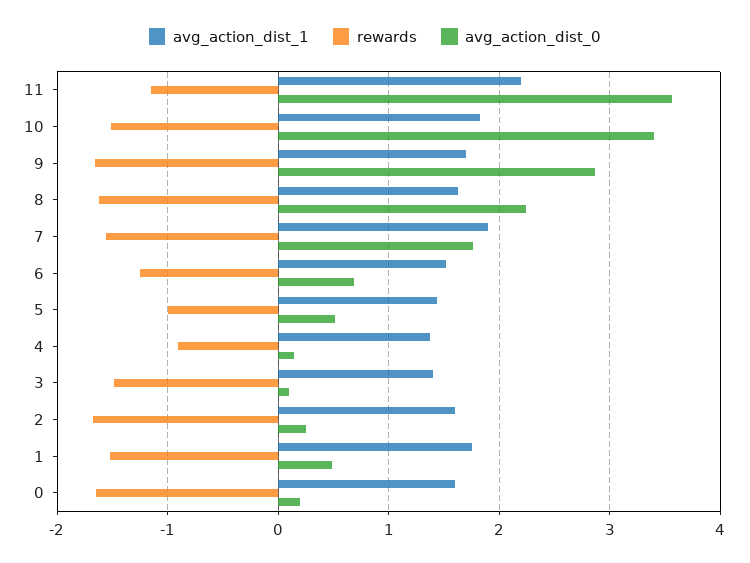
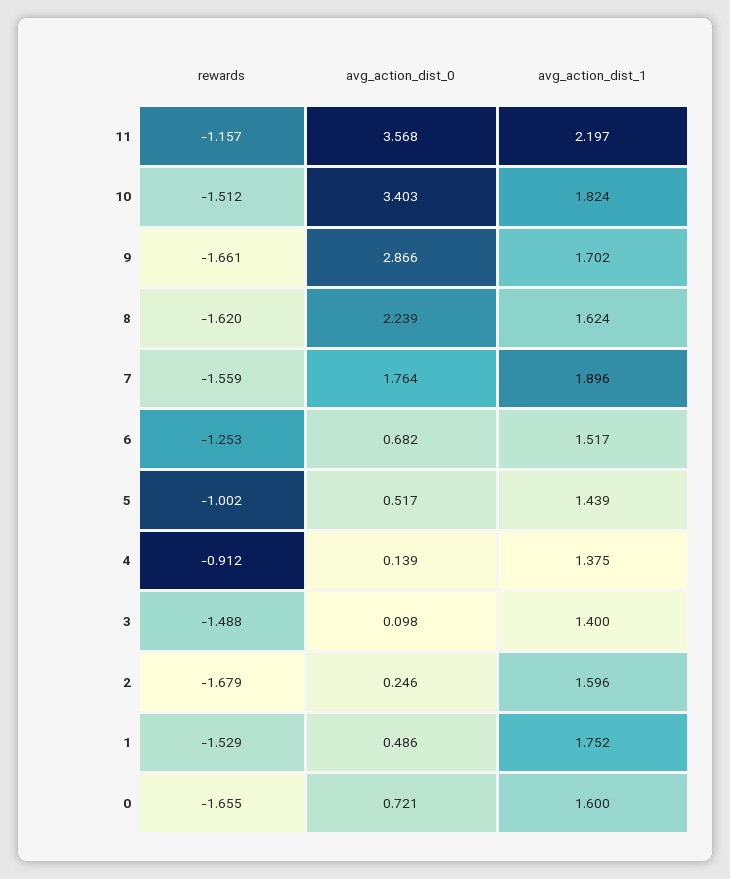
  {
    "avg_action_dist_1": {
      "11": 2.197,
      "10": 1.824,
      "9": 1.702,
      "8": 1.624,
      "7": 1.896,
      "6": 1.517,
      "5": 1.439,
      "4": 1.375,
      "3": 1.4,
      "2": 1.596,
      "1": 1.752,
      "0": 1.6
    },
    "rewards": {
      "11": -1.157,
      "10": -1.512,
      "9": -1.661,
      "8": -1.62,
      "7": -1.559,
      "6": -1.253,
      "5": -1.002,
      "4": -0.912,
      "3": -1.488,
      "2": -1.679,
      "1": -1.529,
      "0": -1.655
    },
    "avg_action_dist_0": {
      "11": 3.568,
      "10": 3.403,
      "9": 2.866,
      "8": 2.239,
      "7": 1.764,
      "6": 0.682,
      "5": 0.517,
      "4": 0.139,
      "3": 0.098,
      "2": 0.246,
      "1": 0.486,
-     "0": 0.2
+     "0": 0.721
    }
  }

